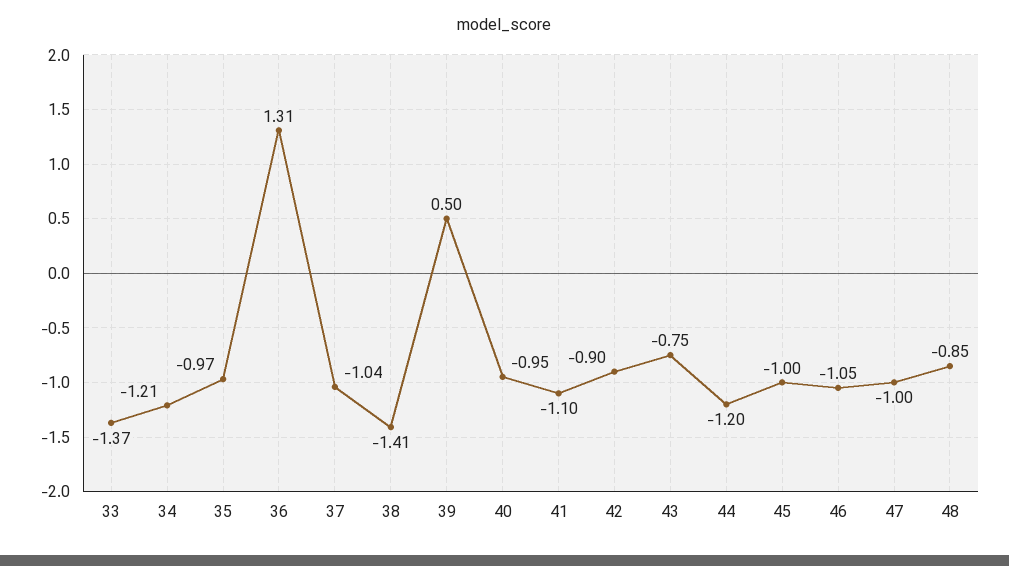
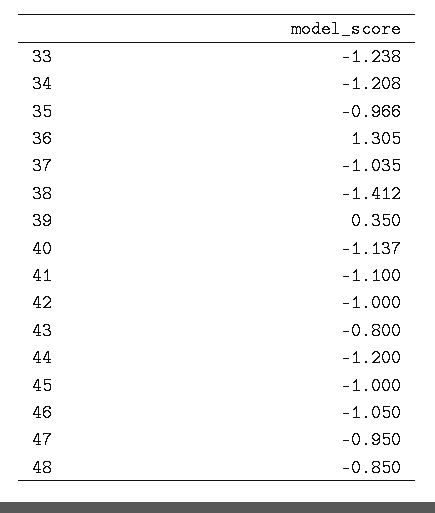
  {
-   "33": -1.37,
+   "33": -1.238,
    "34": -1.208,
    "35": -0.966,
    "36": 1.305,
    "37": -1.035,
    "38": -1.412,
-   "39": 0.5,
+   "39": 0.35,
-   "40": -0.95,
+   "40": -1.137,
    "41": -1.1,
-   "42": -0.9,
+   "42": -1,
-   "43": -0.75,
+   "43": -0.8,
    "44": -1.2,
    "45": -1,
    "46": -1.05,
-   "47": -1,
+   "47": -0.95,
    "48": -0.85
  }

